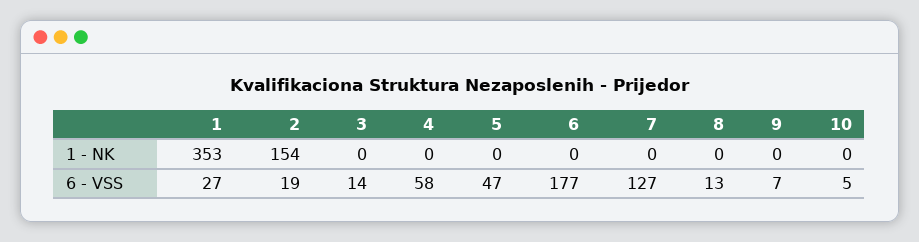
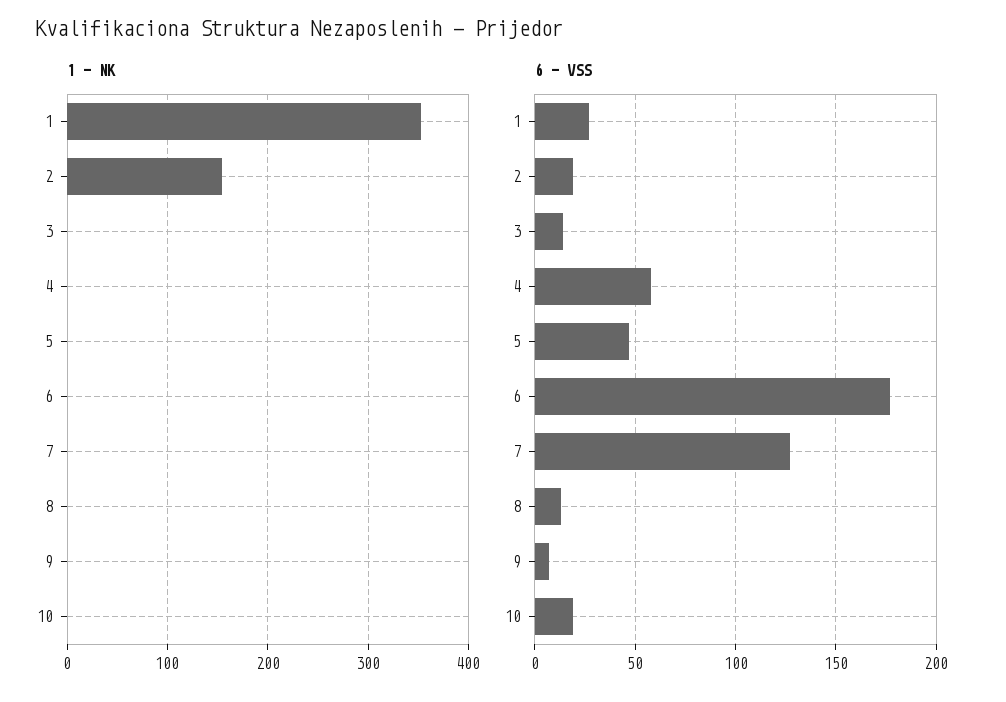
  {
    "1 - NK": {
      "1": 353,
      "2": 154,
      "3": 0,
      "4": 0,
      "5": 0,
      "6": 0,
      "7": 0,
      "8": 0,
      "9": 0,
      "10": 0
    },
    "6 - VSS": {
      "1": 27,
      "2": 19,
      "3": 14,
      "4": 58,
      "5": 47,
      "6": 177,
      "7": 127,
      "8": 13,
      "9": 7,
-     "10": 5
+     "10": 20
    }
  }

